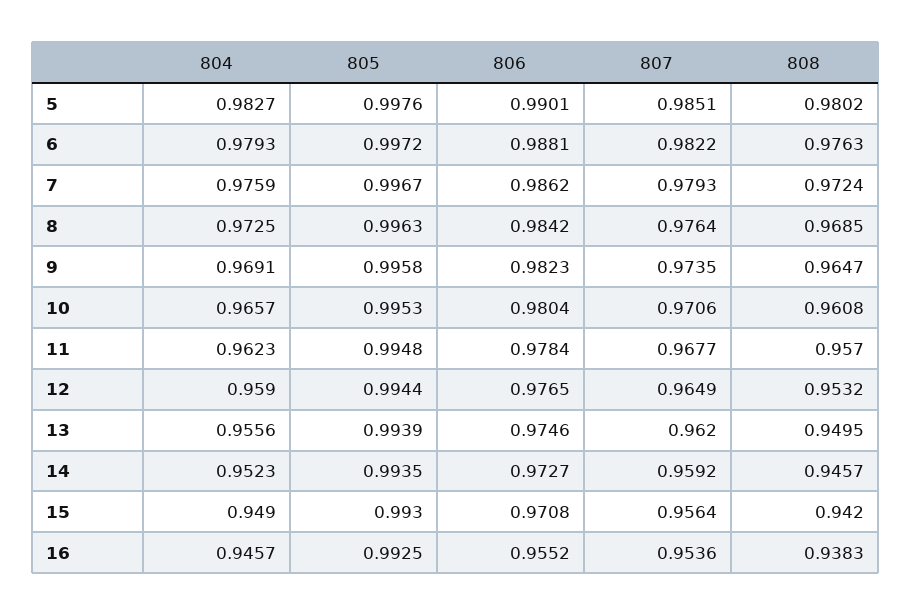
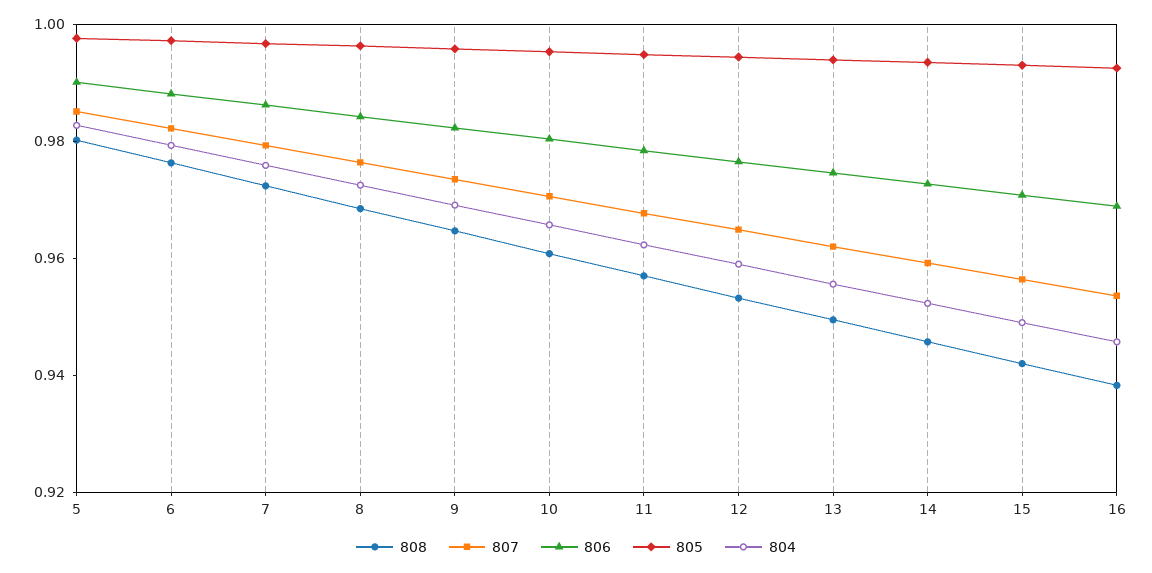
  {
    "804": {
      "5": 0.9827,
      "6": 0.9793,
      "7": 0.9759,
      "8": 0.9725,
      "9": 0.9691,
      "10": 0.9657,
      "11": 0.9623,
      "12": 0.959,
      "13": 0.9556,
      "14": 0.9523,
      "15": 0.949,
      "16": 0.9457
    },
    "805": {
      "5": 0.9976,
      "6": 0.9972,
      "7": 0.9967,
      "8": 0.9963,
      "9": 0.9958,
      "10": 0.9953,
      "11": 0.9948,
      "12": 0.9944,
      "13": 0.9939,
      "14": 0.9935,
      "15": 0.993,
      "16": 0.9925
    },
    "806": {
      "5": 0.9901,
      "6": 0.9881,
      "7": 0.9862,
      "8": 0.9842,
      "9": 0.9823,
      "10": 0.9804,
      "11": 0.9784,
      "12": 0.9765,
      "13": 0.9746,
      "14": 0.9727,
      "15": 0.9708,
-     "16": 0.9552
+     "16": 0.97
    },
    "807": {
      "5": 0.9851,
      "6": 0.9822,
      "7": 0.9793,
      "8": 0.9764,
      "9": 0.9735,
      "10": 0.9706,
      "11": 0.9677,
      "12": 0.9649,
      "13": 0.962,
      "14": 0.9592,
      "15": 0.9564,
      "16": 0.9536
    },
    "808": {
      "5": 0.9802,
      "6": 0.9763,
      "7": 0.9724,
      "8": 0.9685,
      "9": 0.9647,
      "10": 0.9608,
      "11": 0.957,
      "12": 0.9532,
      "13": 0.9495,
      "14": 0.9457,
      "15": 0.942,
      "16": 0.9383
    }
  }

